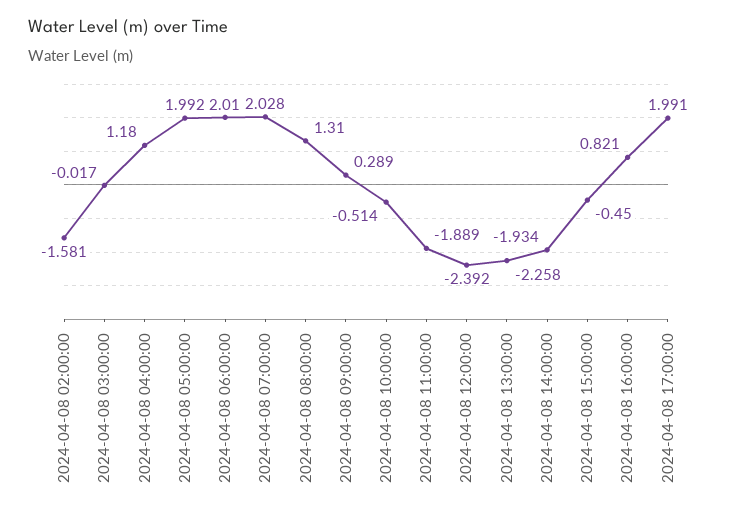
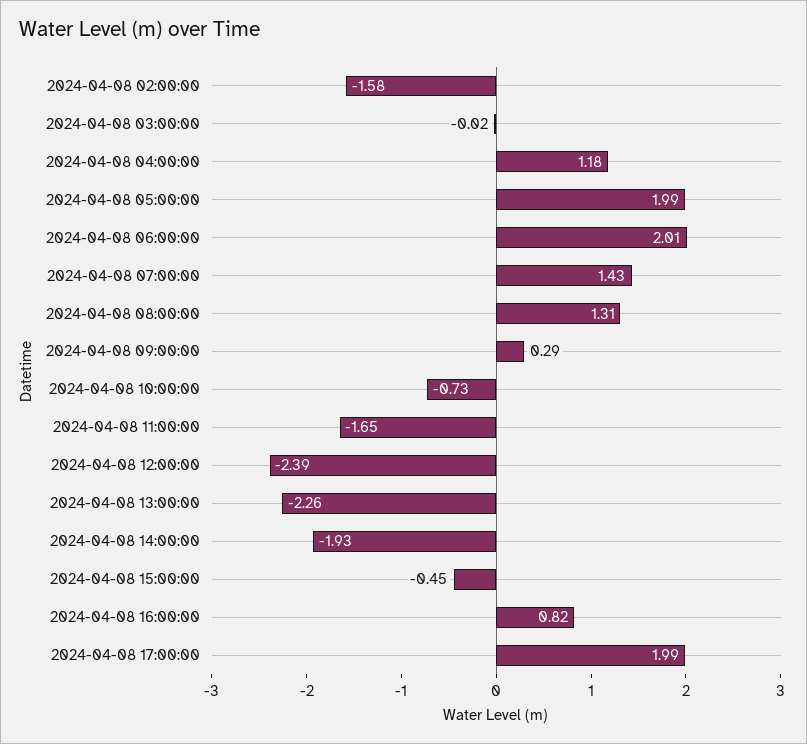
  {
    "2024-04-08 02:00:00": -1.581,
    "2024-04-08 03:00:00": -0.017,
    "2024-04-08 04:00:00": 1.18,
    "2024-04-08 05:00:00": 1.992,
    "2024-04-08 06:00:00": 2.01,
-   "2024-04-08 07:00:00": 2.028,
+   "2024-04-08 07:00:00": 1.43,
    "2024-04-08 08:00:00": 1.31,
    "2024-04-08 09:00:00": 0.289,
-   "2024-04-08 10:00:00": -0.514,
+   "2024-04-08 10:00:00": -0.73,
-   "2024-04-08 11:00:00": -1.889,
+   "2024-04-08 11:00:00": -1.65,
    "2024-04-08 12:00:00": -2.392,
    "2024-04-08 13:00:00": -2.258,
    "2024-04-08 14:00:00": -1.934,
    "2024-04-08 15:00:00": -0.45,
    "2024-04-08 16:00:00": 0.821,
    "2024-04-08 17:00:00": 1.991
  }

